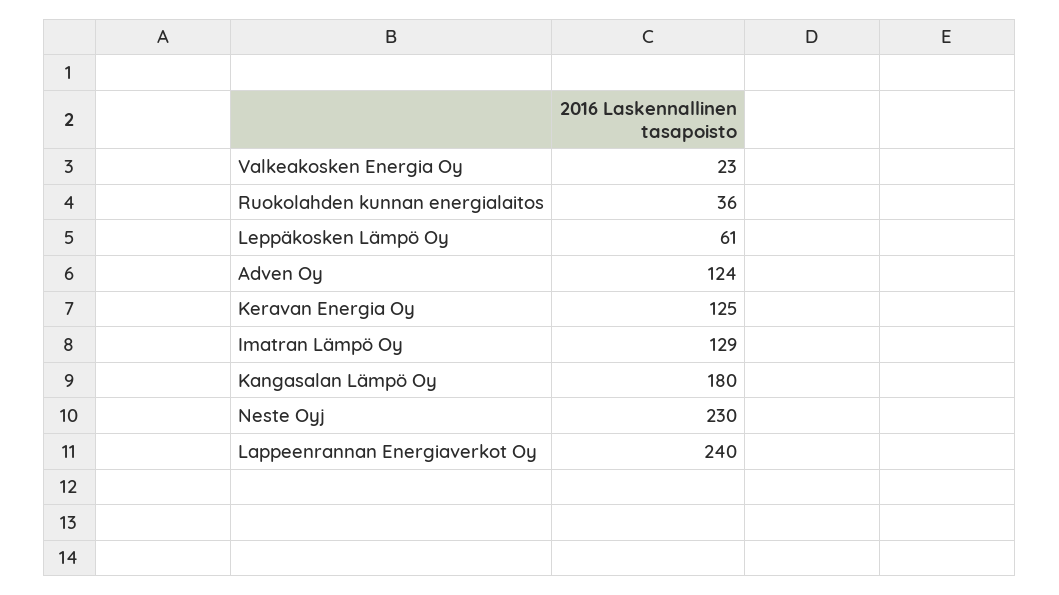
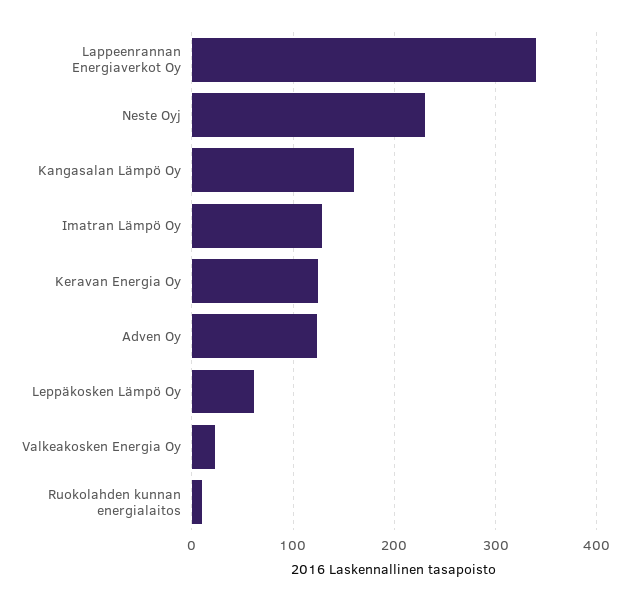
  {
    "Valkeakosken Energia Oy": 23,
-   "Ruokolahden kunnan energialaitos": 36,
+   "Ruokolahden kunnan energialaitos": 10,
    "Leppäkosken Lämpö Oy": 61,
    "Adven Oy": 124,
    "Keravan Energia Oy": 125,
    "Imatran Lämpö Oy": 129,
-   "Kangasalan Lämpö Oy": 180,
+   "Kangasalan Lämpö Oy": 160,
    "Neste Oyj": 230,
-   "Lappeenrannan Energiaverkot Oy": 240
+   "Lappeenrannan Energiaverkot Oy": 340
  }

